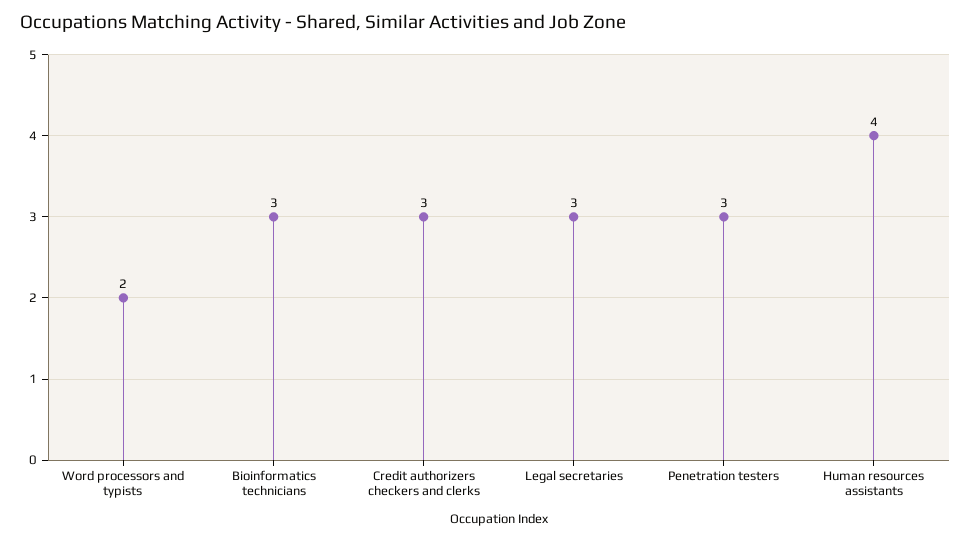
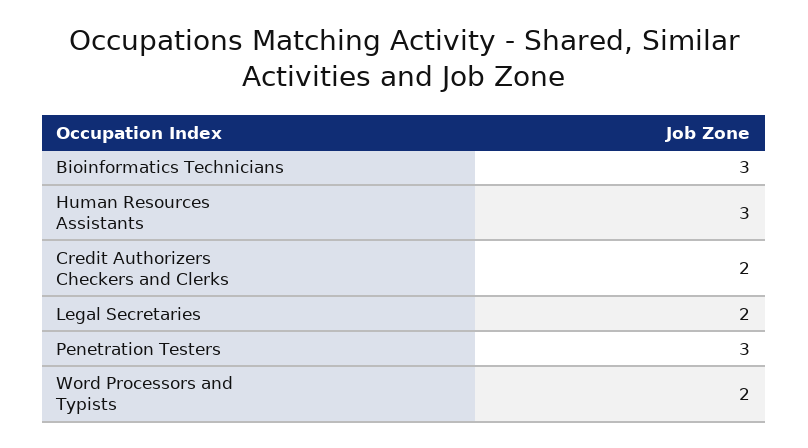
  {
    "Word processors and typists": 2,
    "Bioinformatics technicians": 3,
-   "Credit authorizers checkers and clerks": 3,
+   "Credit authorizers checkers and clerks": 2,
-   "Legal secretaries": 3,
+   "Legal secretaries": 2,
    "Penetration testers": 3,
-   "Human resources assistants": 4
+   "Human resources assistants": 3
  }

